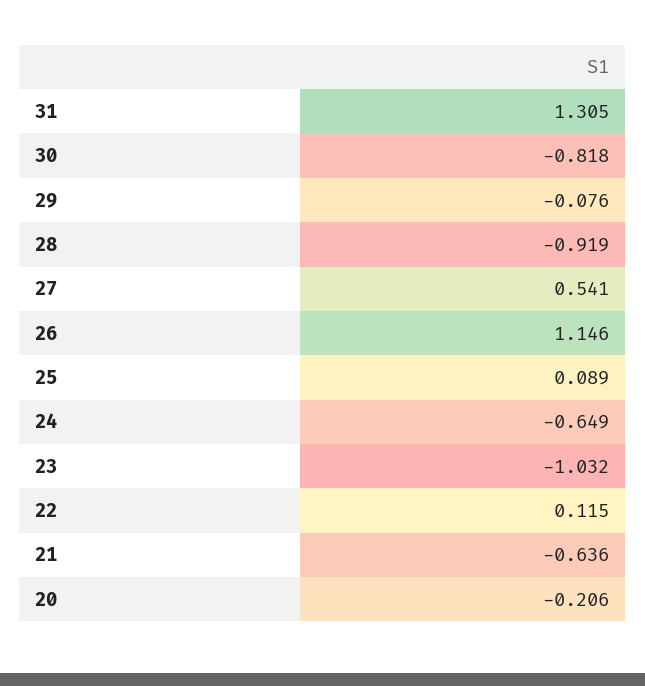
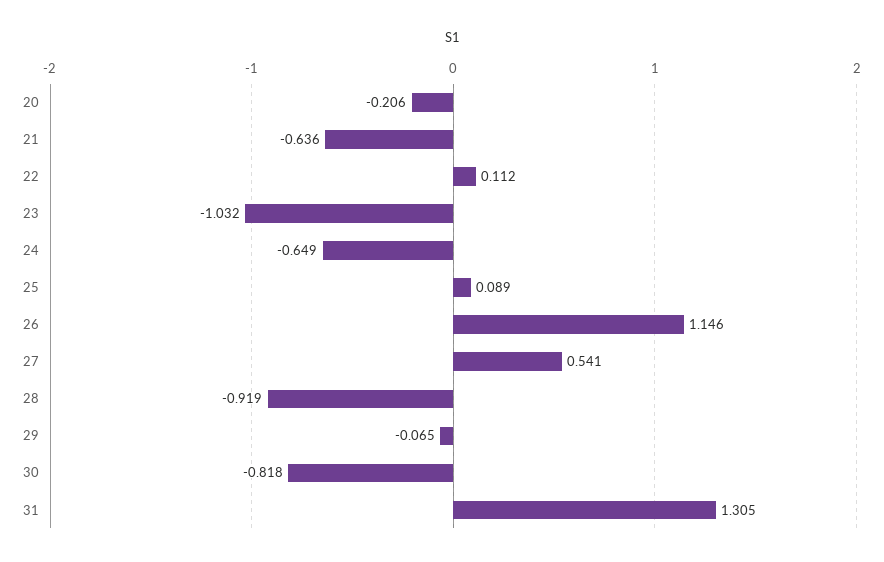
  {
    "31": 1.305,
    "30": -0.818,
-   "29": -0.076,
+   "29": -0.065,
    "28": -0.919,
    "27": 0.541,
    "26": 1.146,
    "25": 0.089,
    "24": -0.649,
    "23": -1.032,
-   "22": 0.115,
+   "22": 0.112,
    "21": -0.636,
    "20": -0.206
  }

